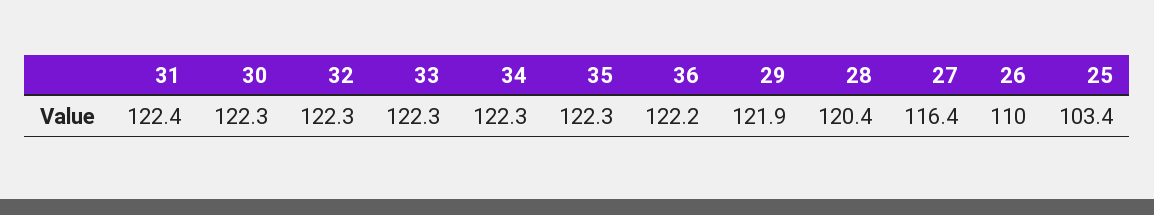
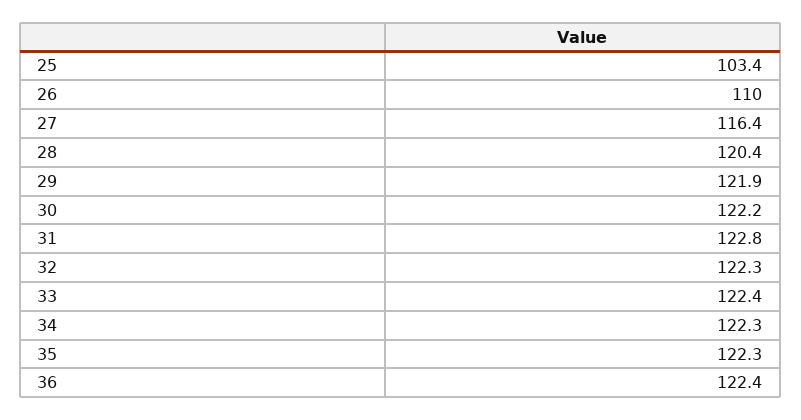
  {
-   "31": 122.4,
+   "31": 122.8,
-   "30": 122.3,
+   "30": 122.2,
    "32": 122.3,
-   "33": 122.3,
+   "33": 122.4,
    "34": 122.3,
    "35": 122.3,
-   "36": 122.2,
+   "36": 122.4,
    "29": 121.9,
    "28": 120.4,
    "27": 116.4,
    "26": 110,
    "25": 103.4
  }

